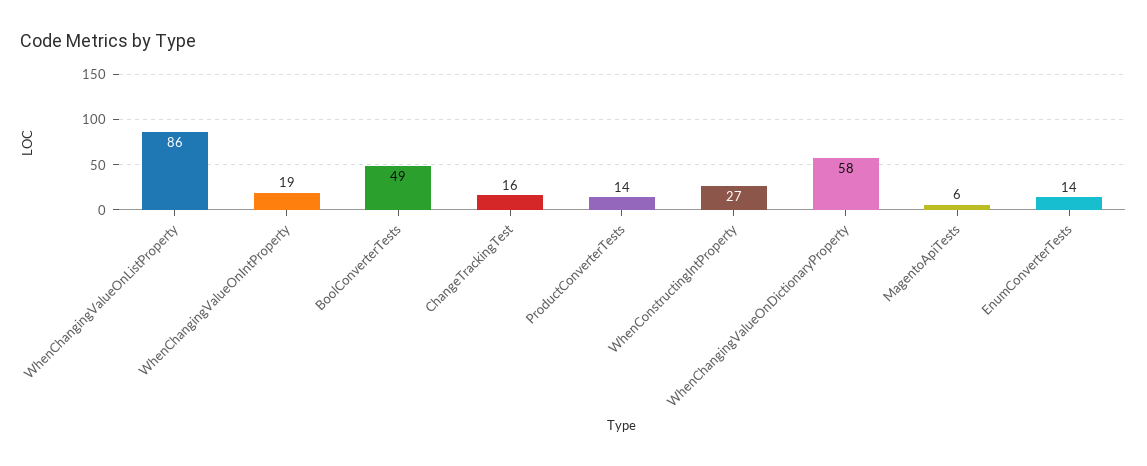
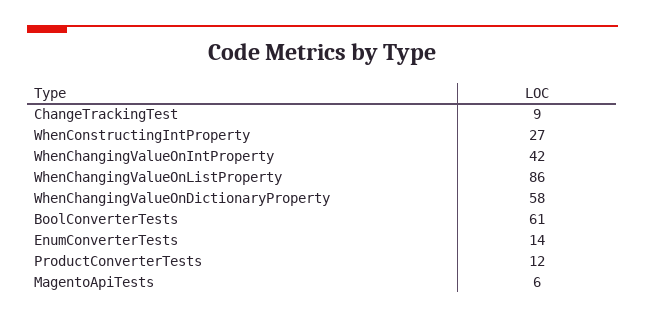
  {
    "WhenChangingValueOnListProperty": 86,
-   "WhenChangingValueOnIntProperty": 19,
+   "WhenChangingValueOnIntProperty": 42,
-   "BoolConverterTests": 49,
+   "BoolConverterTests": 61,
-   "ChangeTrackingTest": 16,
+   "ChangeTrackingTest": 9,
-   "ProductConverterTests": 14,
+   "ProductConverterTests": 12,
    "WhenConstructingIntProperty": 27,
    "WhenChangingValueOnDictionaryProperty": 58,
    "MagentoApiTests": 6,
    "EnumConverterTests": 14
  }

